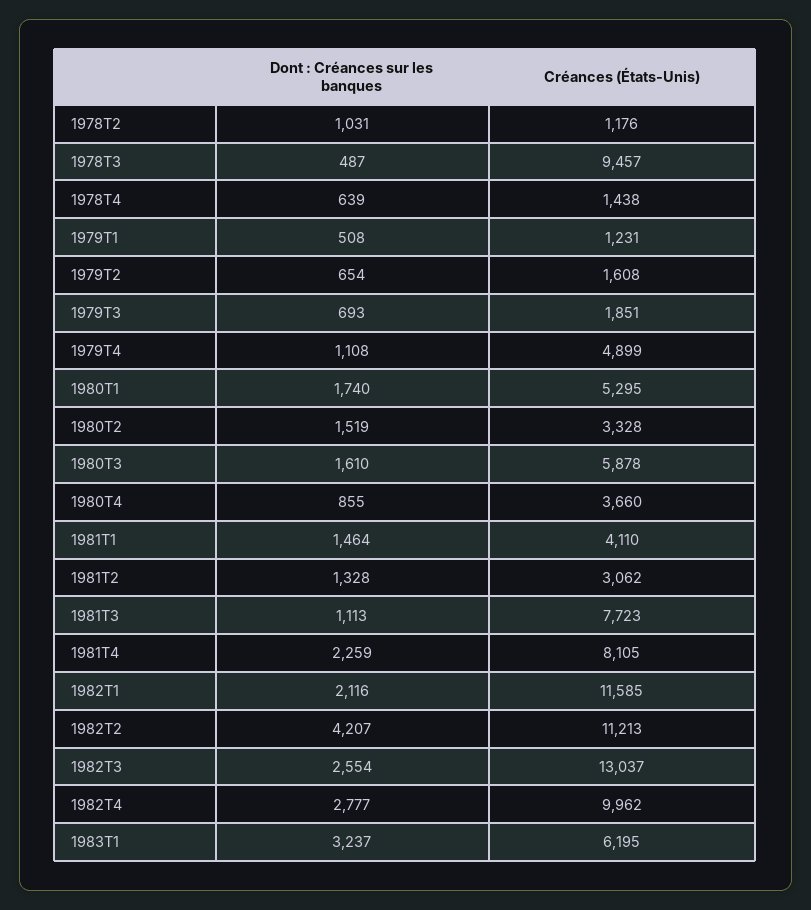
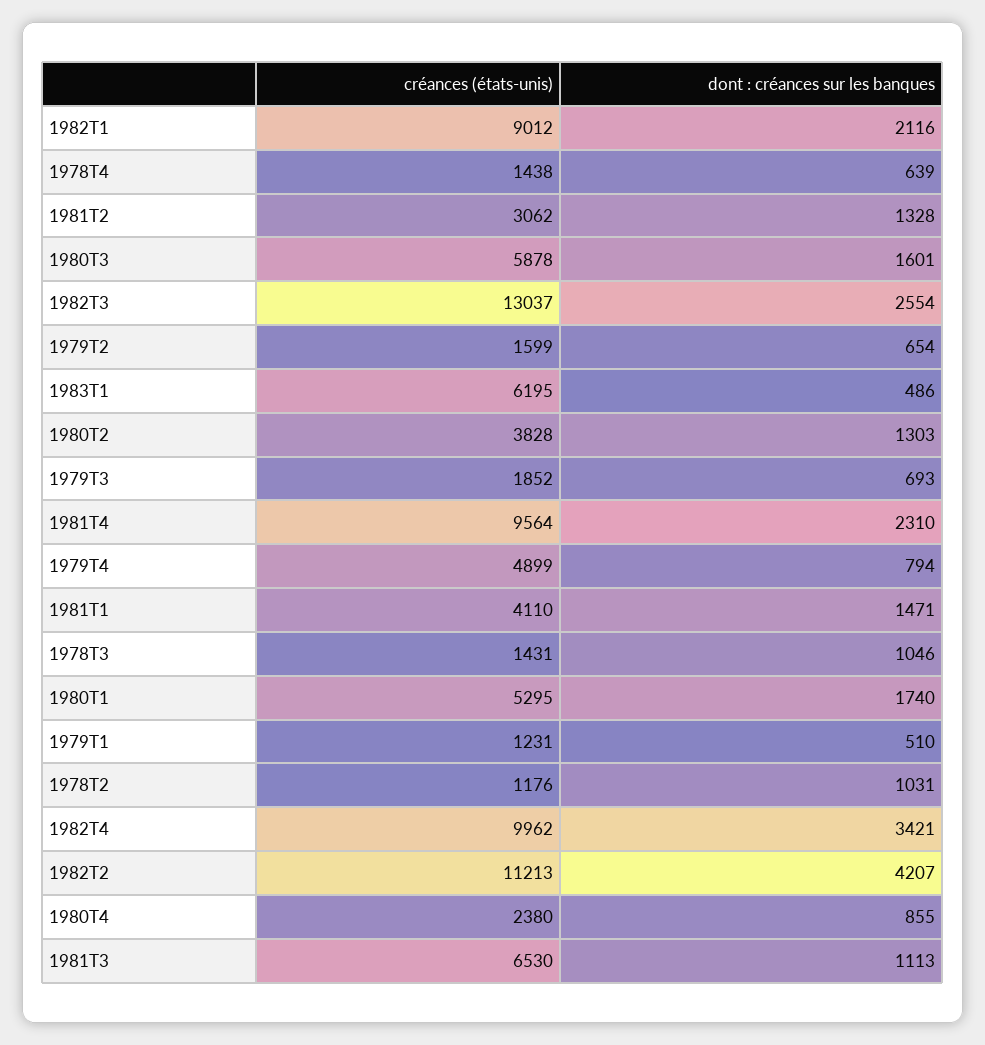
  {
    "Dont : Créances sur les banques": {
      "1978T2": 1031,
-     "1978T3": 487,
+     "1978T3": 1046,
      "1978T4": 639,
-     "1979T1": 508,
+     "1979T1": 510,
      "1979T2": 654,
      "1979T3": 693,
-     "1979T4": 1108,
+     "1979T4": 794,
      "1980T1": 1740,
-     "1980T2": 1519,
+     "1980T2": 1303,
-     "1980T3": 1610,
+     "1980T3": 1601,
      "1980T4": 855,
-     "1981T1": 1464,
+     "1981T1": 1471,
      "1981T2": 1328,
      "1981T3": 1113,
-     "1981T4": 2259,
+     "1981T4": 2310,
      "1982T1": 2116,
      "1982T2": 4207,
      "1982T3": 2554,
-     "1982T4": 2777,
+     "1982T4": 3421,
-     "1983T1": 3237
+     "1983T1": 486
    },
    "Créances (États-Unis)": {
      "1978T2": 1176,
-     "1978T3": 9457,
+     "1978T3": 1431,
      "1978T4": 1438,
      "1979T1": 1231,
-     "1979T2": 1608,
+     "1979T2": 1599,
-     "1979T3": 1851,
+     "1979T3": 1852,
      "1979T4": 4899,
      "1980T1": 5295,
-     "1980T2": 3328,
+     "1980T2": 3828,
      "1980T3": 5878,
-     "1980T4": 3660,
+     "1980T4": 2380,
      "1981T1": 4110,
      "1981T2": 3062,
-     "1981T3": 7723,
+     "1981T3": 6530,
-     "1981T4": 8105,
+     "1981T4": 9564,
-     "1982T1": 11585,
+     "1982T1": 9012,
      "1982T2": 11213,
      "1982T3": 13037,
      "1982T4": 9962,
      "1983T1": 6195
    }
  }

